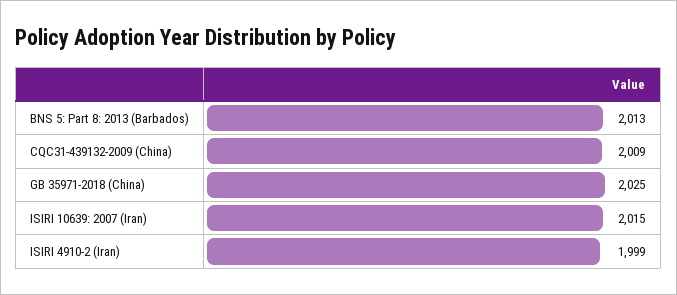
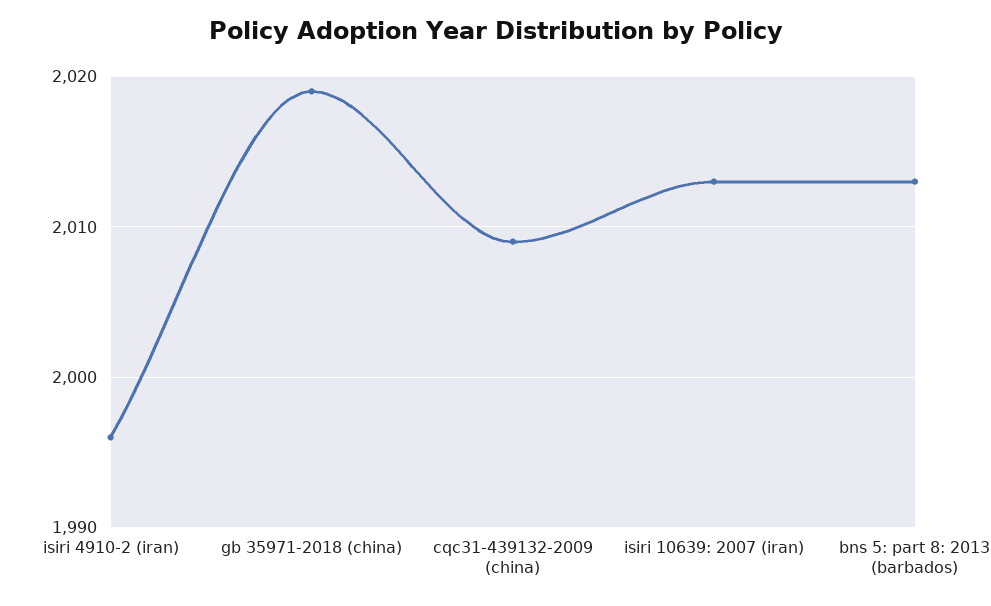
  {
    "BNS 5: Part 8: 2013 (Barbados)": 2013,
    "CQC31-439132-2009 (China)": 2009,
-   "GB 35971-2018 (China)": 2025,
+   "GB 35971-2018 (China)": 2019,
-   "ISIRI 10639: 2007 (Iran)": 2015,
+   "ISIRI 10639: 2007 (Iran)": 2013,
-   "ISIRI 4910-2 (Iran)": 1999
+   "ISIRI 4910-2 (Iran)": 1996
  }

